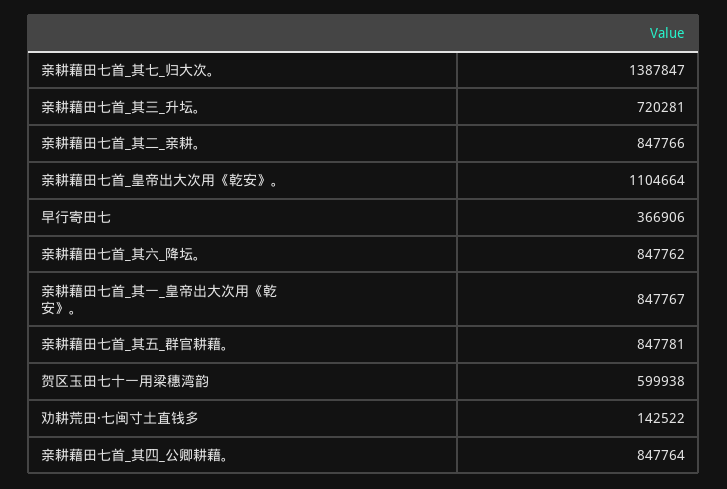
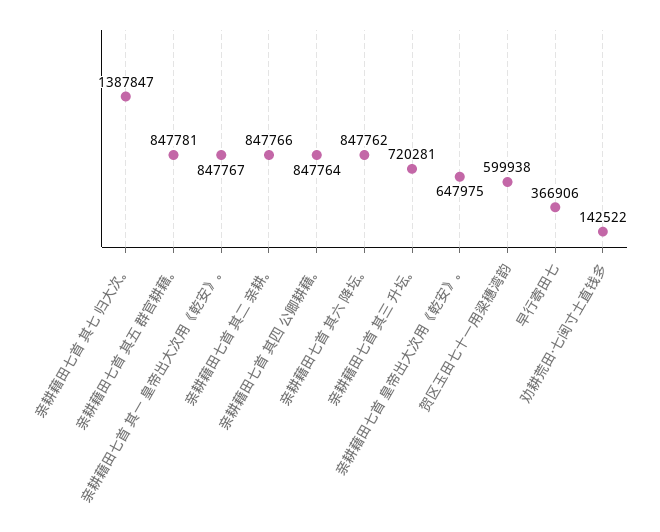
  {
    "亲耕藉田七首_其七_归大次。": 1387847,
    "亲耕藉田七首_其三_升坛。": 720281,
    "亲耕藉田七首_其二_亲耕。": 847766,
-   "亲耕藉田七首_皇帝出大次用《乾安》。": 1104664,
+   "亲耕藉田七首_皇帝出大次用《乾安》。": 647975,
    "早行寄田七": 366906,
    "亲耕藉田七首_其六_降坛。": 847762,
    "亲耕藉田七首_其一_皇帝出大次用《乾安》。": 847767,
    "亲耕藉田七首_其五_群官耕藉。": 847781,
    "贺区玉田七十一用梁穗湾韵": 599938,
    "劝耕荒田·七闽寸土直钱多": 142522,
    "亲耕藉田七首_其四_公卿耕藉。": 847764
  }

